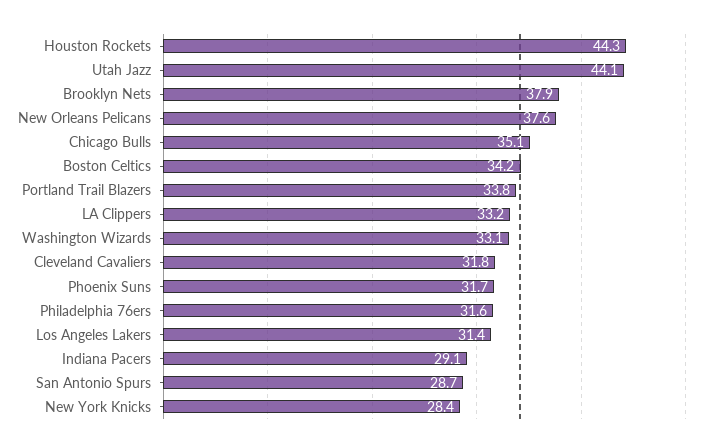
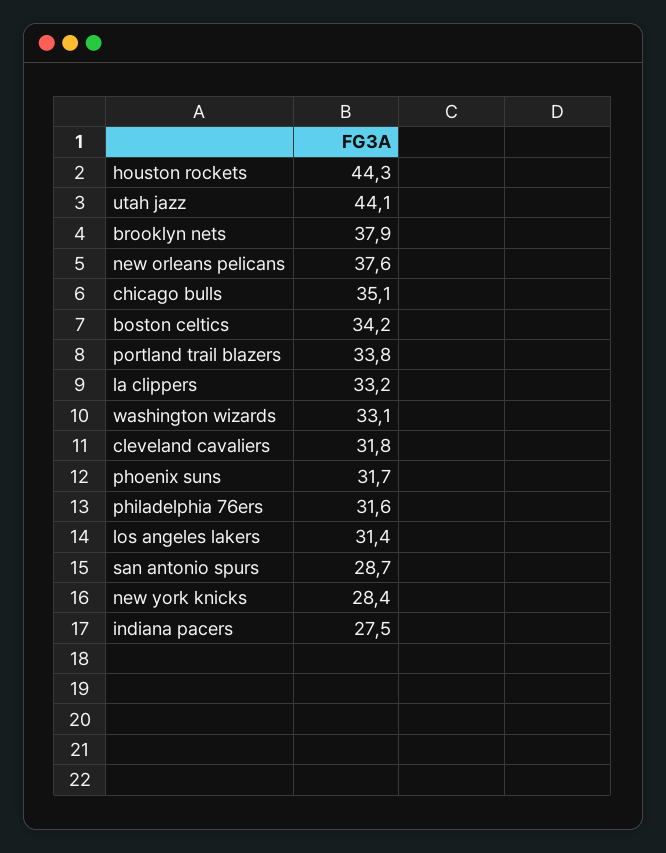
  {
    "Houston Rockets": 44.3,
    "Utah Jazz": 44.1,
    "Brooklyn Nets": 37.9,
    "New Orleans Pelicans": 37.6,
    "Chicago Bulls": 35.1,
    "Boston Celtics": 34.2,
    "Portland Trail Blazers": 33.8,
    "LA Clippers": 33.2,
    "Washington Wizards": 33.1,
    "Cleveland Cavaliers": 31.8,
    "Phoenix Suns": 31.7,
    "Philadelphia 76ers": 31.6,
    "Los Angeles Lakers": 31.4,
-   "Indiana Pacers": 29.1,
+   "Indiana Pacers": 27.5,
    "San Antonio Spurs": 28.7,
    "New York Knicks": 28.4
  }

